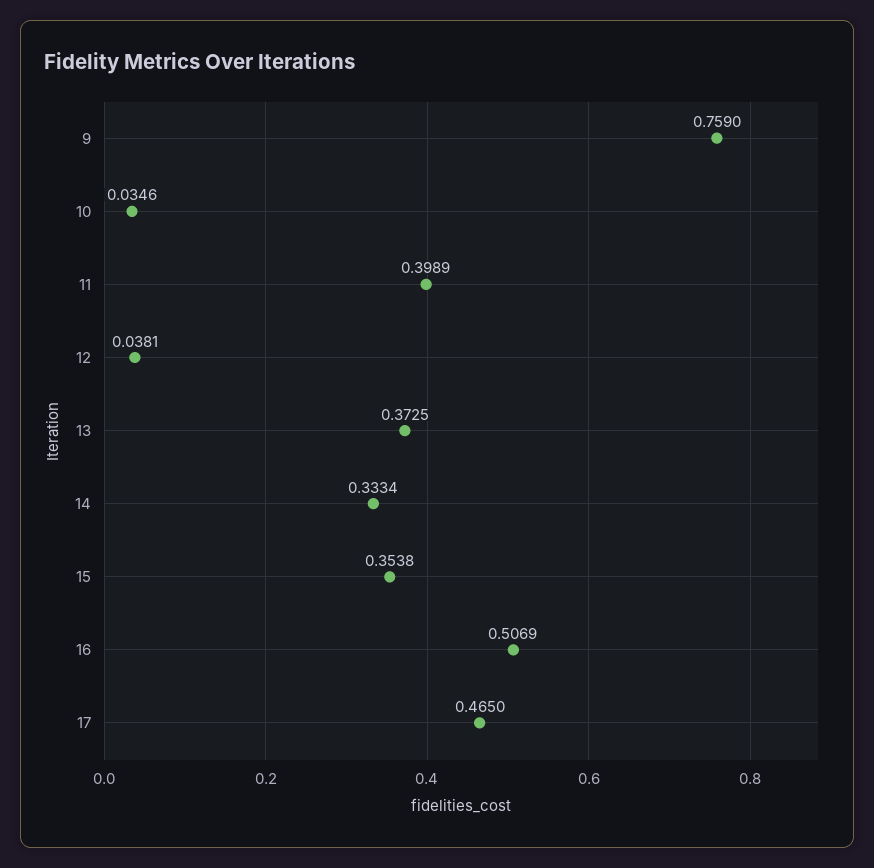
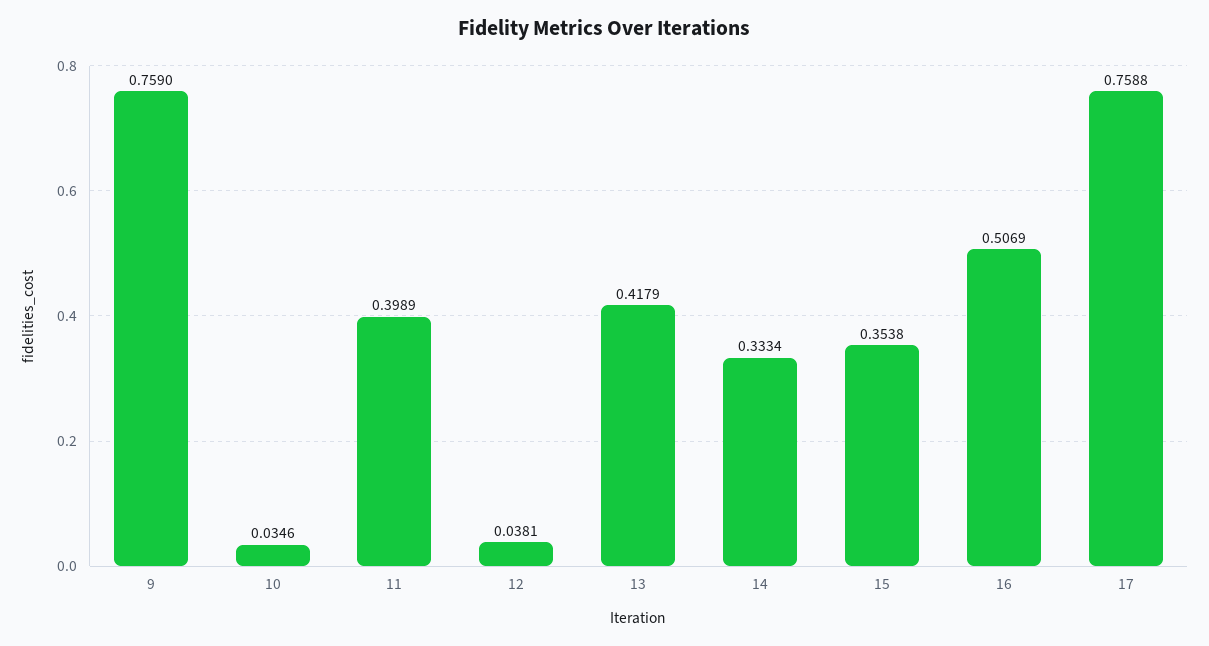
  {
    "9": 0.759,
    "10": 0.0346,
    "11": 0.3989,
    "12": 0.0381,
-   "13": 0.3725,
+   "13": 0.4179,
    "14": 0.3334,
    "15": 0.3538,
    "16": 0.5069,
-   "17": 0.465
+   "17": 0.7588
  }

